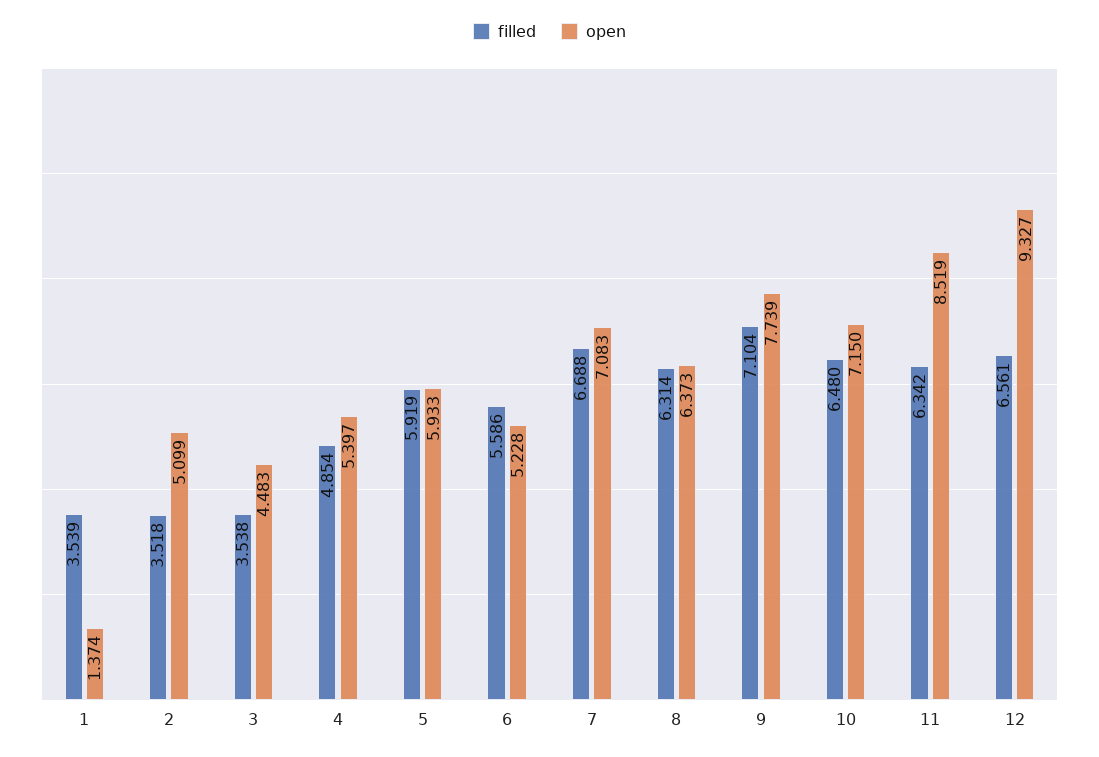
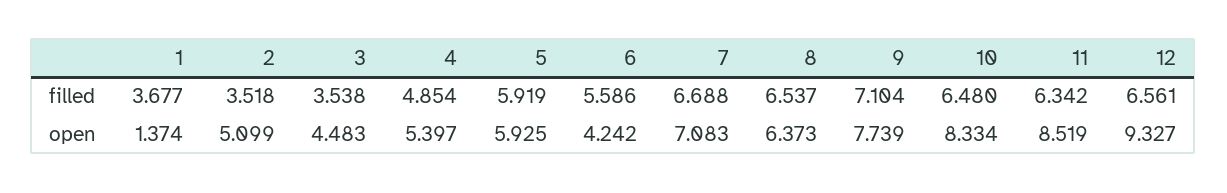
  {
    "filled": {
-     "1": 3.539,
+     "1": 3.677,
      "2": 3.518,
      "3": 3.538,
      "4": 4.854,
      "5": 5.919,
      "6": 5.586,
      "7": 6.688,
-     "8": 6.314,
+     "8": 6.537,
      "9": 7.104,
      "10": 6.48,
      "11": 6.342,
      "12": 6.561
    },
    "open": {
      "1": 1.374,
      "2": 5.099,
      "3": 4.483,
      "4": 5.397,
-     "5": 5.933,
+     "5": 5.925,
-     "6": 5.228,
+     "6": 4.242,
      "7": 7.083,
      "8": 6.373,
      "9": 7.739,
-     "10": 7.15,
+     "10": 8.334,
      "11": 8.519,
      "12": 9.327
    }
  }

